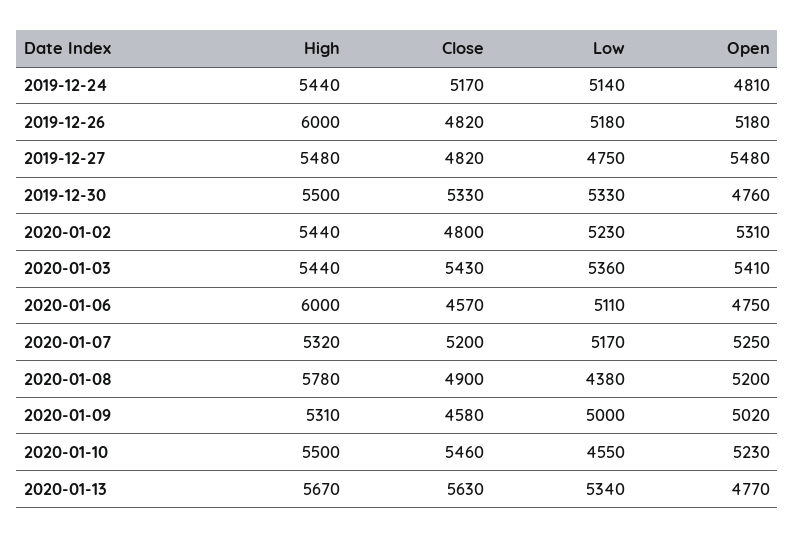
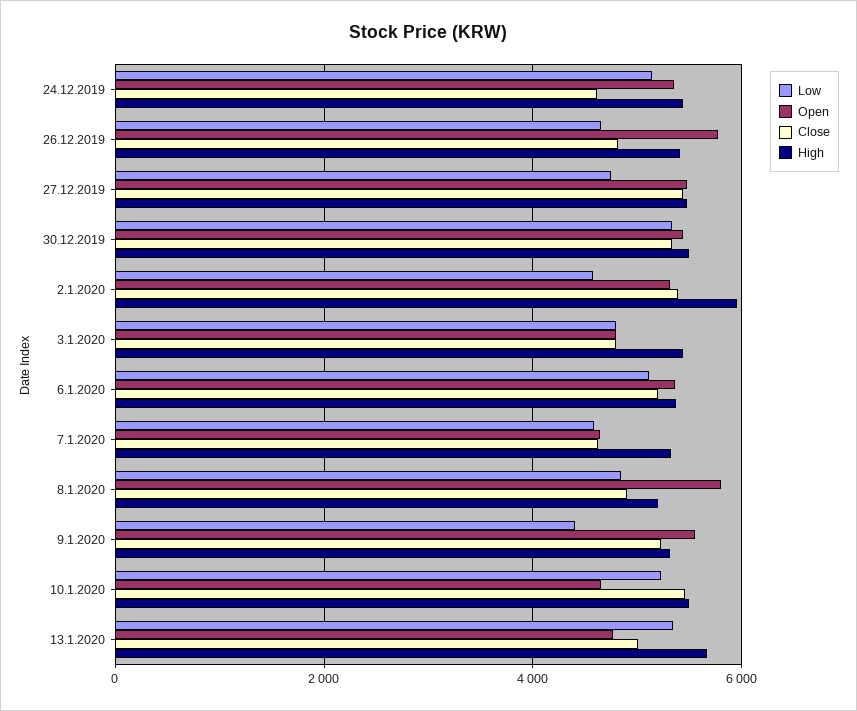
  {
    "High": {
      "2019-12-24": 5440,
-     "2019-12-26": 6000,
+     "2019-12-26": 5400,
      "2019-12-27": 5480,
      "2019-12-30": 5500,
-     "2020-01-02": 5440,
+     "2020-01-02": 6000,
      "2020-01-03": 5440,
-     "2020-01-06": 6000,
+     "2020-01-06": 5400,
      "2020-01-07": 5320,
-     "2020-01-08": 5780,
+     "2020-01-08": 5200,
      "2020-01-09": 5310,
      "2020-01-10": 5500,
      "2020-01-13": 5670
    },
    "Close": {
-     "2019-12-24": 5170,
+     "2019-12-24": 4600,
      "2019-12-26": 4820,
-     "2019-12-27": 4820,
+     "2019-12-27": 5400,
      "2019-12-30": 5330,
-     "2020-01-02": 4800,
+     "2020-01-02": 5400,
-     "2020-01-03": 5430,
+     "2020-01-03": 4800,
-     "2020-01-06": 4570,
+     "2020-01-06": 5200,
-     "2020-01-07": 5200,
+     "2020-01-07": 4600,
      "2020-01-08": 4900,
-     "2020-01-09": 4580,
+     "2020-01-09": 5200,
      "2020-01-10": 5460,
-     "2020-01-13": 5630
+     "2020-01-13": 5000
    },
    "Low": {
      "2019-12-24": 5140,
-     "2019-12-26": 5180,
+     "2019-12-26": 4600,
      "2019-12-27": 4750,
      "2019-12-30": 5330,
-     "2020-01-02": 5230,
+     "2020-01-02": 4600,
-     "2020-01-03": 5360,
+     "2020-01-03": 4800,
      "2020-01-06": 5110,
-     "2020-01-07": 5170,
+     "2020-01-07": 4600,
-     "2020-01-08": 4380,
+     "2020-01-08": 4800,
-     "2020-01-09": 5000,
+     "2020-01-09": 4400,
-     "2020-01-10": 4550,
+     "2020-01-10": 5200,
      "2020-01-13": 5340
    },
    "Open": {
-     "2019-12-24": 4810,
+     "2019-12-24": 5400,
-     "2019-12-26": 5180,
+     "2019-12-26": 5800,
      "2019-12-27": 5480,
-     "2019-12-30": 4760,
+     "2019-12-30": 5400,
      "2020-01-02": 5310,
-     "2020-01-03": 5410,
+     "2020-01-03": 4800,
-     "2020-01-06": 4750,
+     "2020-01-06": 5400,
-     "2020-01-07": 5250,
+     "2020-01-07": 4600,
-     "2020-01-08": 5200,
+     "2020-01-08": 5800,
-     "2020-01-09": 5020,
+     "2020-01-09": 5600,
-     "2020-01-10": 5230,
+     "2020-01-10": 4600,
      "2020-01-13": 4770
    }
  }

